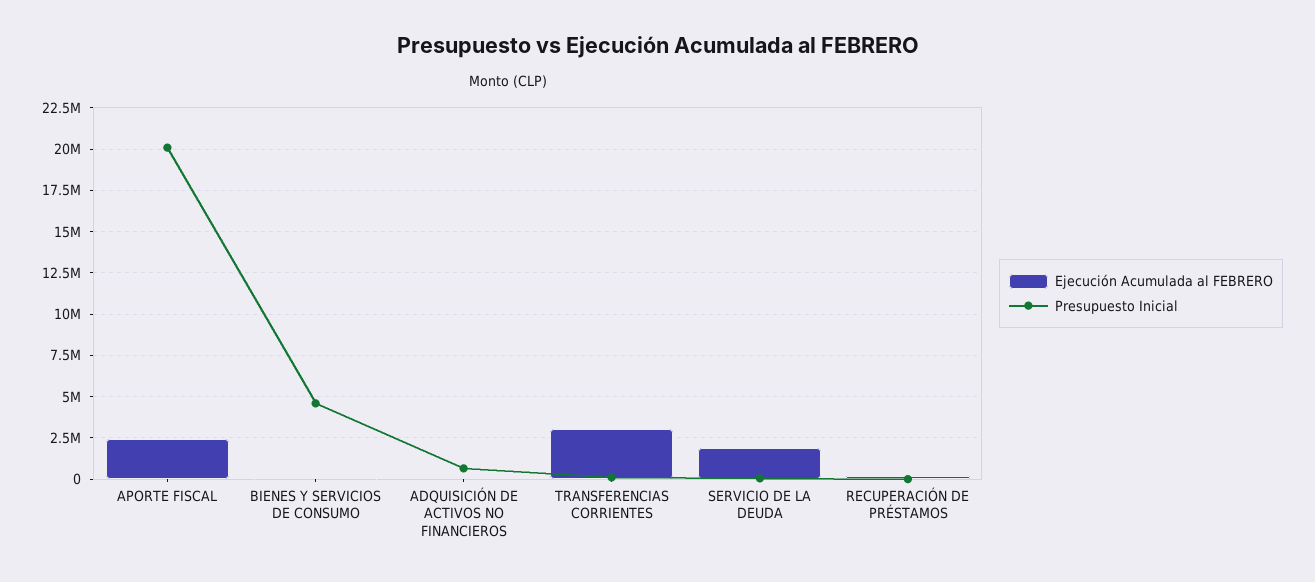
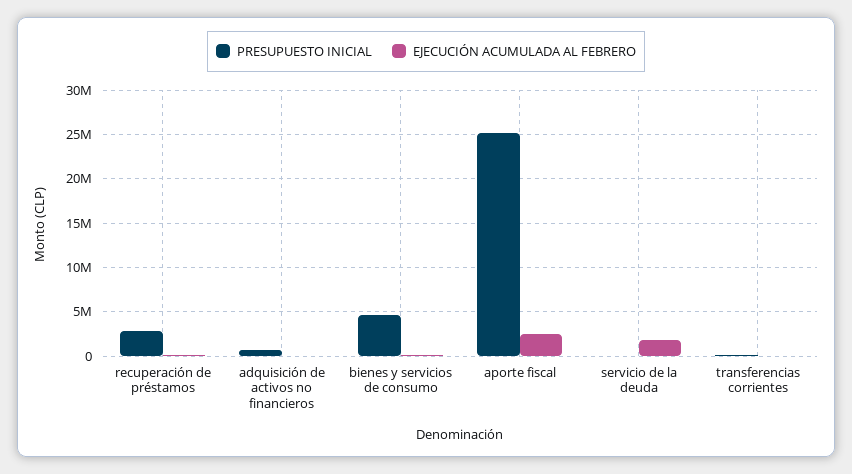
  {
    "Ejecución Acumulada al FEBRERO": {
      "APORTE FISCAL": 2500000,
      "BIENES Y SERVICIOS DE CONSUMO": 0,
      "ADQUISICIÓN DE ACTIVOS NO FINANCIEROS": 0,
-     "TRANSFERENCIAS CORRIENTES": 3000000,
+     "TRANSFERENCIAS CORRIENTES": 0,
      "SERVICIO DE LA DEUDA": 2000000,
      "RECUPERACIÓN DE PRÉSTAMOS": 0
    },
    "Presupuesto Inicial": {
-     "APORTE FISCAL": 20000000,
+     "APORTE FISCAL": 25000000,
      "BIENES Y SERVICIOS DE CONSUMO": 4500000,
      "ADQUISICIÓN DE ACTIVOS NO FINANCIEROS": 500000,
      "TRANSFERENCIAS CORRIENTES": 0,
      "SERVICIO DE LA DEUDA": 0,
-     "RECUPERACIÓN DE PRÉSTAMOS": 0
+     "RECUPERACIÓN DE PRÉSTAMOS": 3000000
    }
  }

